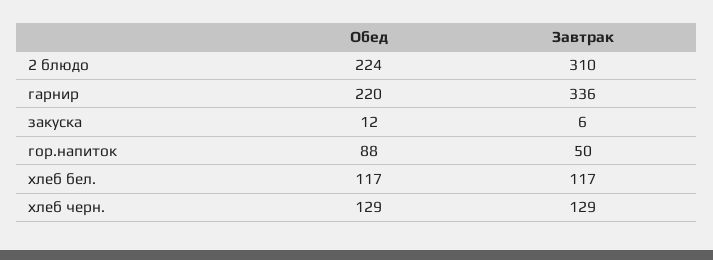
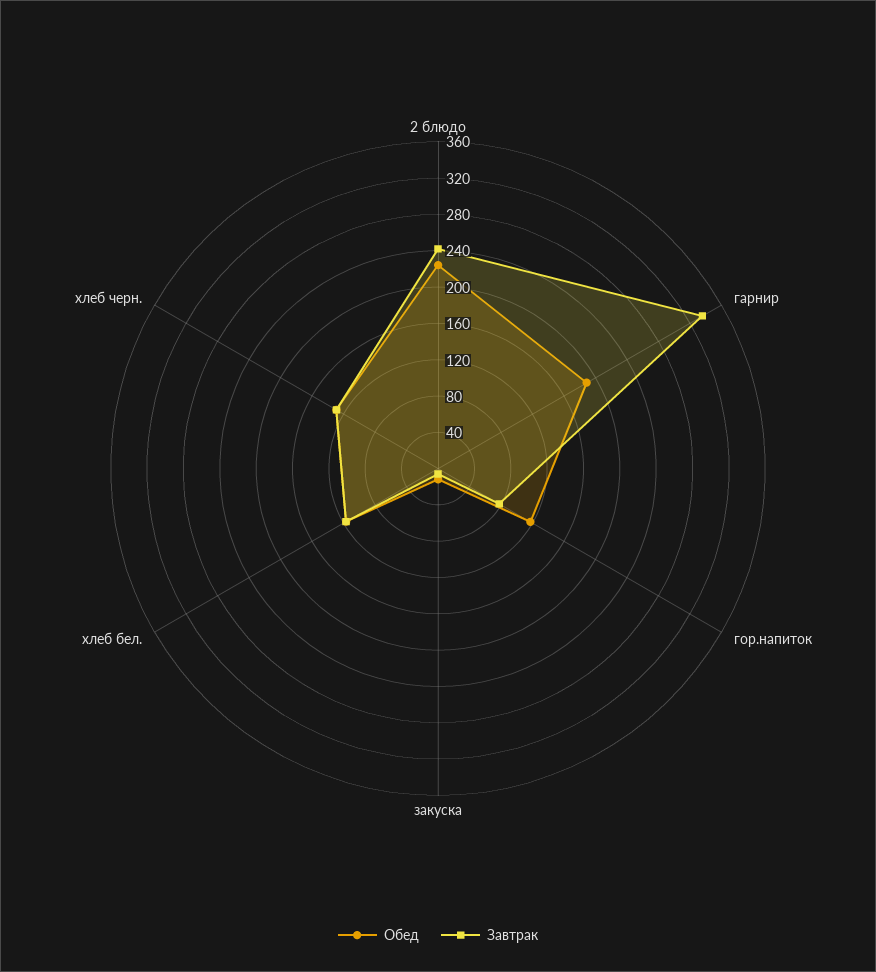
  {
    "Обед": {
      "2 блюдо": 224,
-     "гарнир": 220,
+     "гарнир": 190,
      "закуска": 12,
-     "гор.напиток": 88,
+     "гор.напиток": 120,
      "хлеб бел.": 117,
      "хлеб черн.": 129
    },
    "Завтрак": {
-     "2 блюдо": 310,
+     "2 блюдо": 240,
      "гарнир": 336,
      "закуска": 6,
-     "гор.напиток": 50,
+     "гор.напиток": 80,
      "хлеб бел.": 117,
      "хлеб черн.": 129
    }
  }

